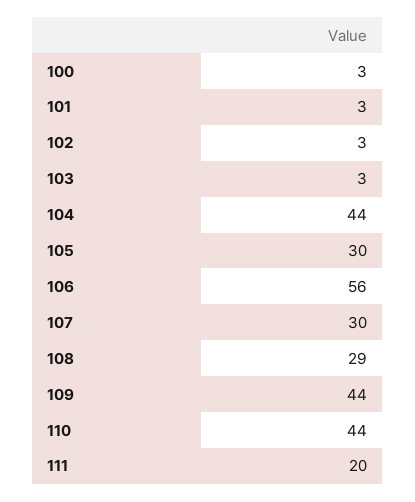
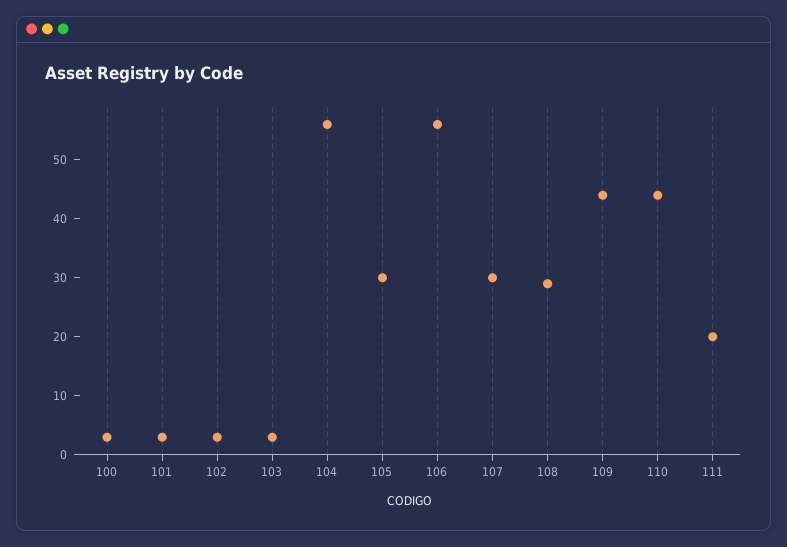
  {
    "100": 3,
    "101": 3,
    "102": 3,
    "103": 3,
-   "104": 44,
+   "104": 55,
    "105": 30,
    "106": 56,
    "107": 30,
    "108": 29,
    "109": 44,
    "110": 44,
    "111": 20
  }

